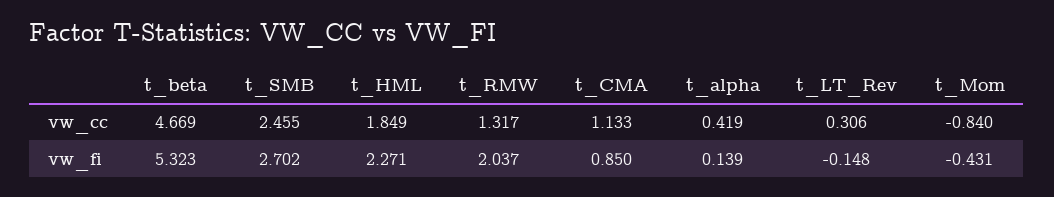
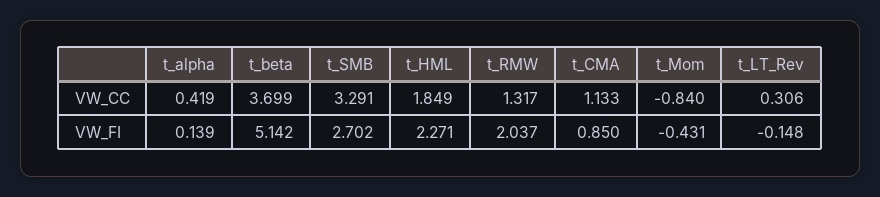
  {
    "t_beta": {
-     "vw_cc": 4.669,
+     "vw_cc": 3.699,
-     "vw_fi": 5.323
+     "vw_fi": 5.142
    },
    "t_SMB": {
-     "vw_cc": 2.455,
+     "vw_cc": 3.291,
      "vw_fi": 2.702
    },
    "t_HML": {
      "vw_cc": 1.849,
      "vw_fi": 2.271
    },
    "t_RMW": {
      "vw_cc": 1.317,
      "vw_fi": 2.037
    },
    "t_CMA": {
      "vw_cc": 1.133,
      "vw_fi": 0.85
    },
    "t_alpha": {
      "vw_cc": 0.419,
      "vw_fi": 0.139
    },
    "t_LT_Rev": {
      "vw_cc": 0.306,
      "vw_fi": -0.148
    },
    "t_Mom": {
      "vw_cc": -0.84,
      "vw_fi": -0.431
    }
  }

